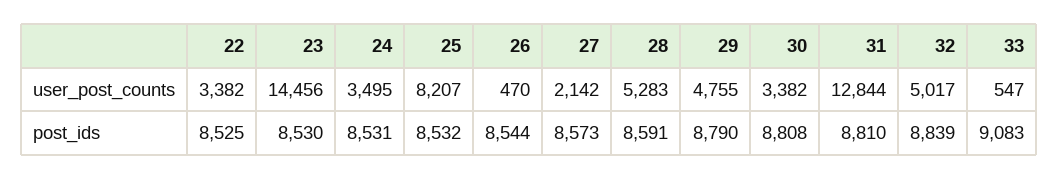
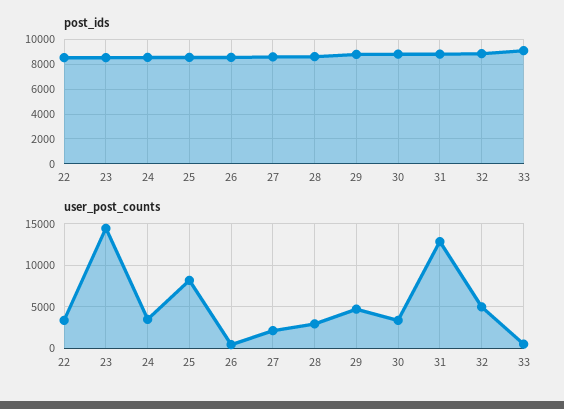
  {
    "user_post_counts": {
      "22": 3382,
      "23": 14456,
      "24": 3495,
      "25": 8207,
      "26": 470,
      "27": 2142,
-     "28": 5283,
+     "28": 3000,
      "29": 4755,
      "30": 3382,
      "31": 12844,
      "32": 5017,
      "33": 547
    },
    "post_ids": {
      "22": 8525,
      "23": 8530,
      "24": 8531,
      "25": 8532,
      "26": 8544,
      "27": 8573,
      "28": 8591,
      "29": 8790,
      "30": 8808,
      "31": 8810,
      "32": 8839,
      "33": 9083
    }
  }

